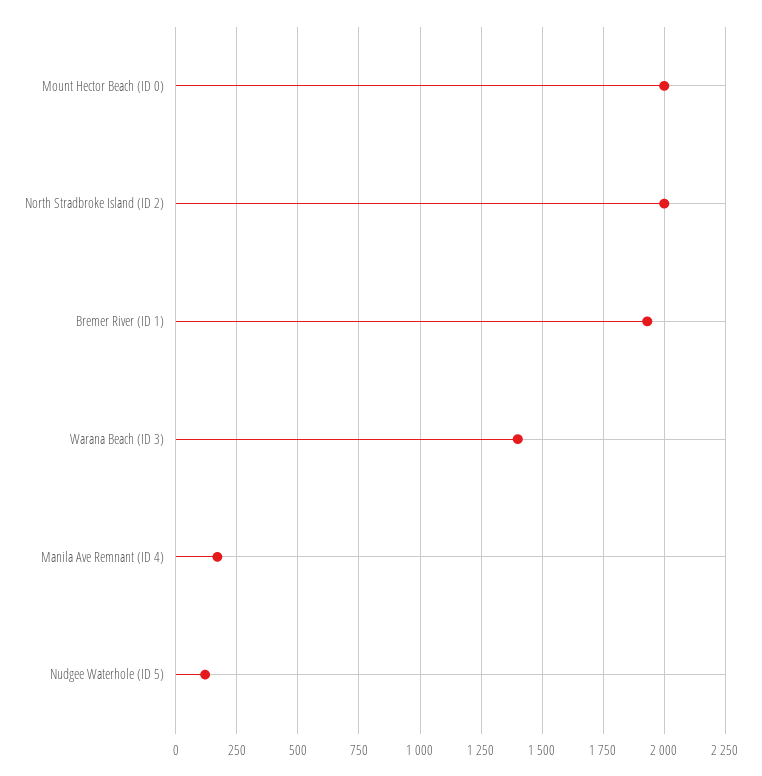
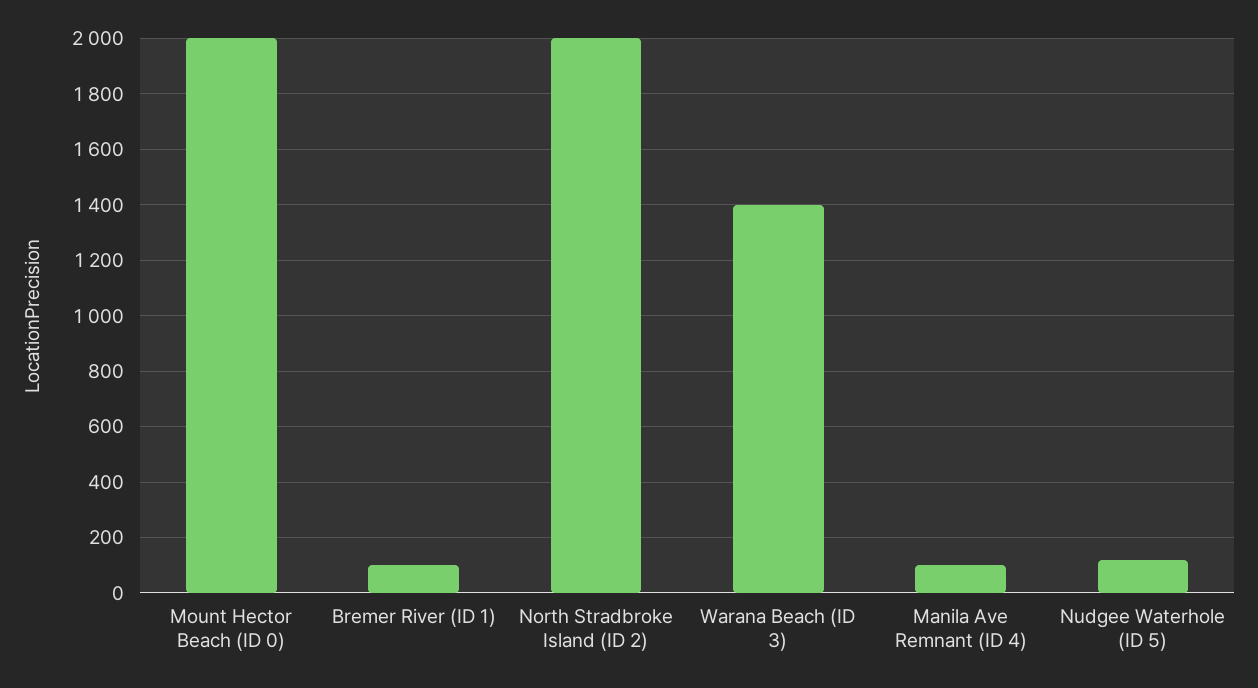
  {
    "Mount Hector Beach (ID 0)": 2000,
    "North Stradbroke Island (ID 2)": 2000,
-   "Bremer River (ID 1)": 1925,
+   "Bremer River (ID 1)": 100,
    "Warana Beach (ID 3)": 1400,
-   "Manila Ave Remnant (ID 4)": 175,
+   "Manila Ave Remnant (ID 4)": 100,
    "Nudgee Waterhole (ID 5)": 125
  }

